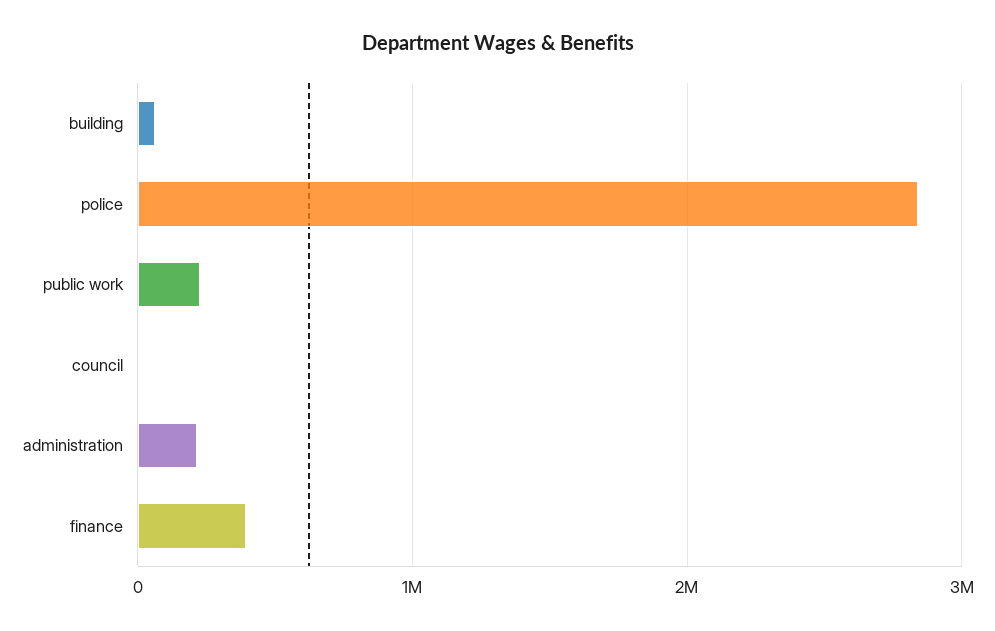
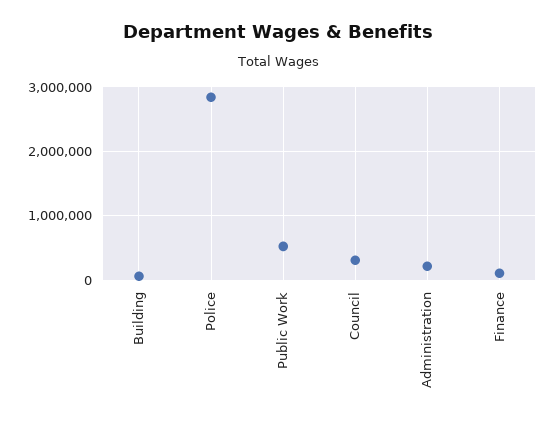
  {
    "building": 100000,
    "police": 2800000,
-   "public work": 200000,
+   "public work": 500000,
-   "council": 0,
+   "council": 300000,
    "administration": 200000,
-   "finance": 400000
+   "finance": 100000
  }

